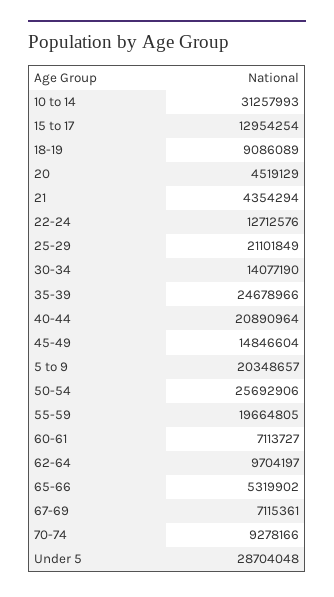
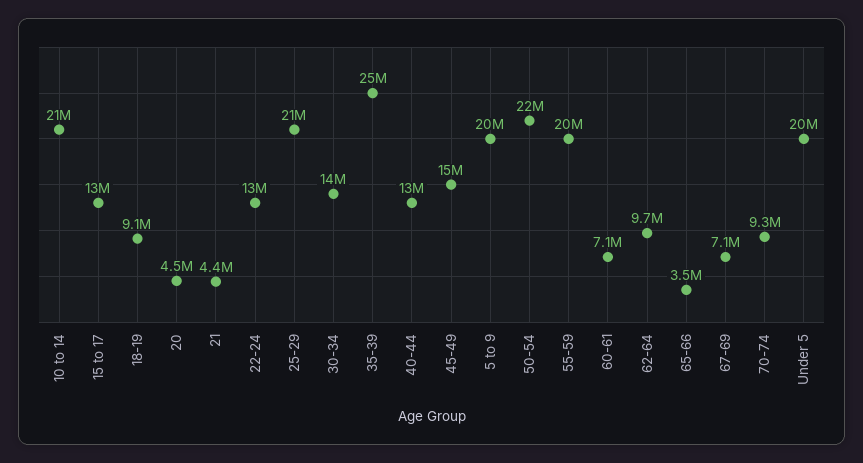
  {
-   "10 to 14": 31257993,
+   "10 to 14": 21000000,
    "15 to 17": 12954254,
    "18-19": 9086089,
    "20": 4519129,
    "21": 4354294,
    "22-24": 12712576,
    "25-29": 21101849,
    "30-34": 14077190,
    "35-39": 24678966,
-   "40-44": 20890964,
+   "40-44": 13000000,
    "45-49": 14846604,
    "5 to 9": 20348657,
-   "50-54": 25692906,
+   "50-54": 22000000,
    "55-59": 19664805,
    "60-61": 7113727,
    "62-64": 9704197,
-   "65-66": 5319902,
+   "65-66": 3500000,
    "67-69": 7115361,
    "70-74": 9278166,
-   "Under 5": 28704048
+   "Under 5": 20000000
  }

